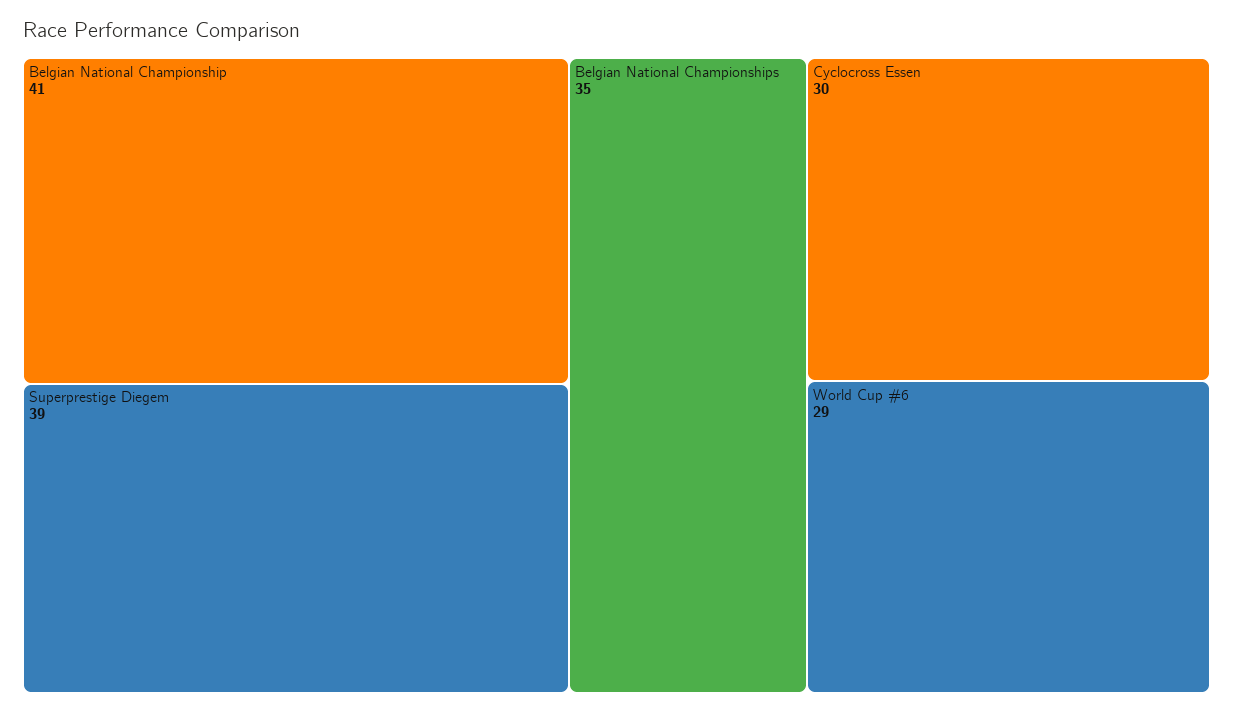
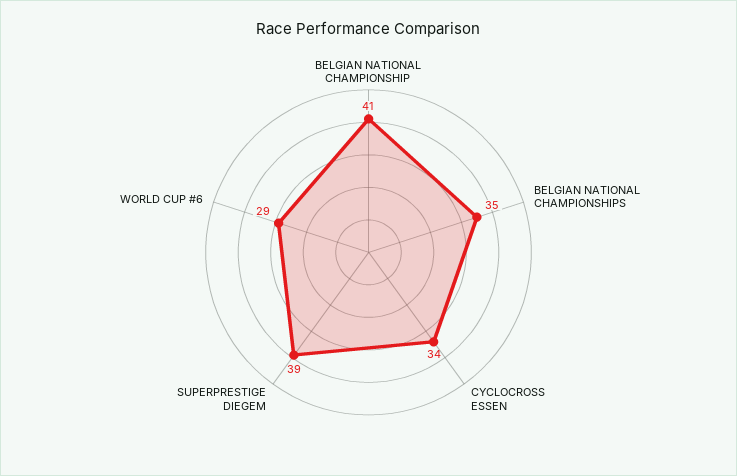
  {
    "Belgian National Championship": 41,
    "Superprestige Diegem": 39,
    "Belgian National Championships": 35,
-   "Cyclocross Essen": 30,
+   "Cyclocross Essen": 34,
    "World Cup #6": 29
  }

